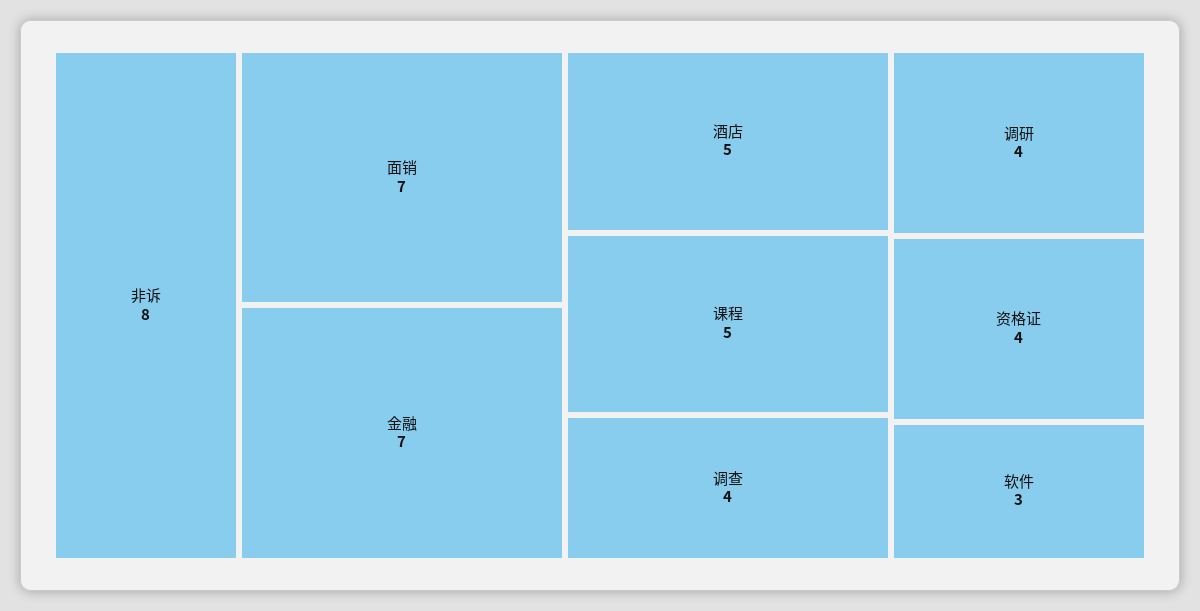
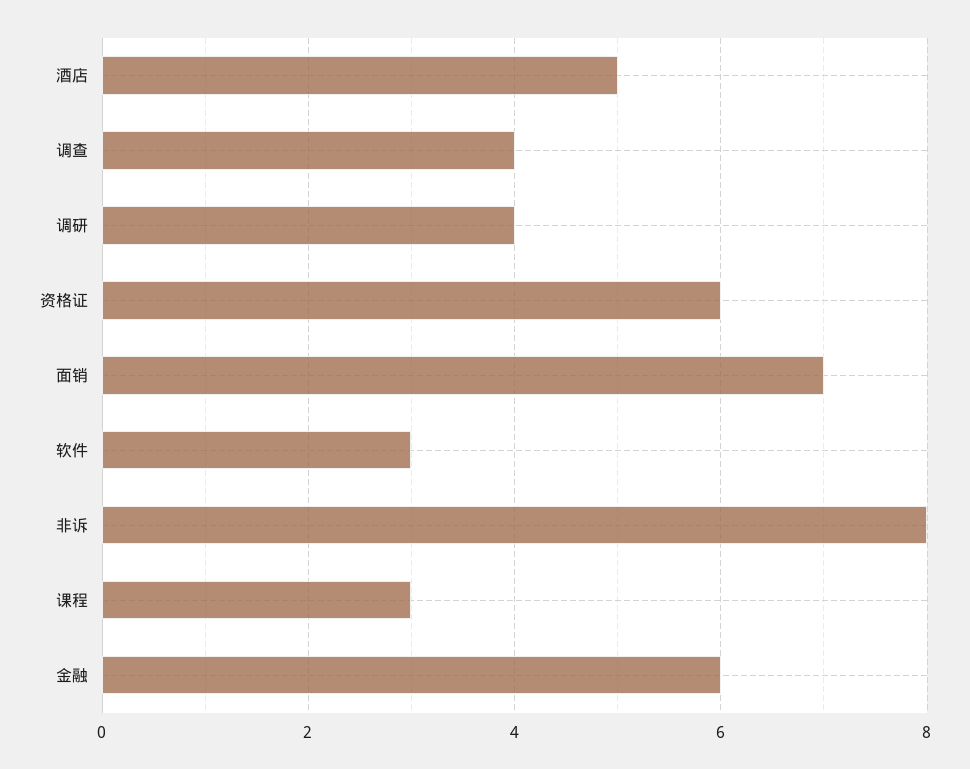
  {
    "非诉": 8,
    "面销": 7,
-   "金融": 7,
+   "金融": 6,
    "酒店": 5,
-   "课程": 5,
+   "课程": 3,
    "调查": 4,
    "调研": 4,
-   "资格证": 4,
+   "资格证": 6,
    "软件": 3
  }

